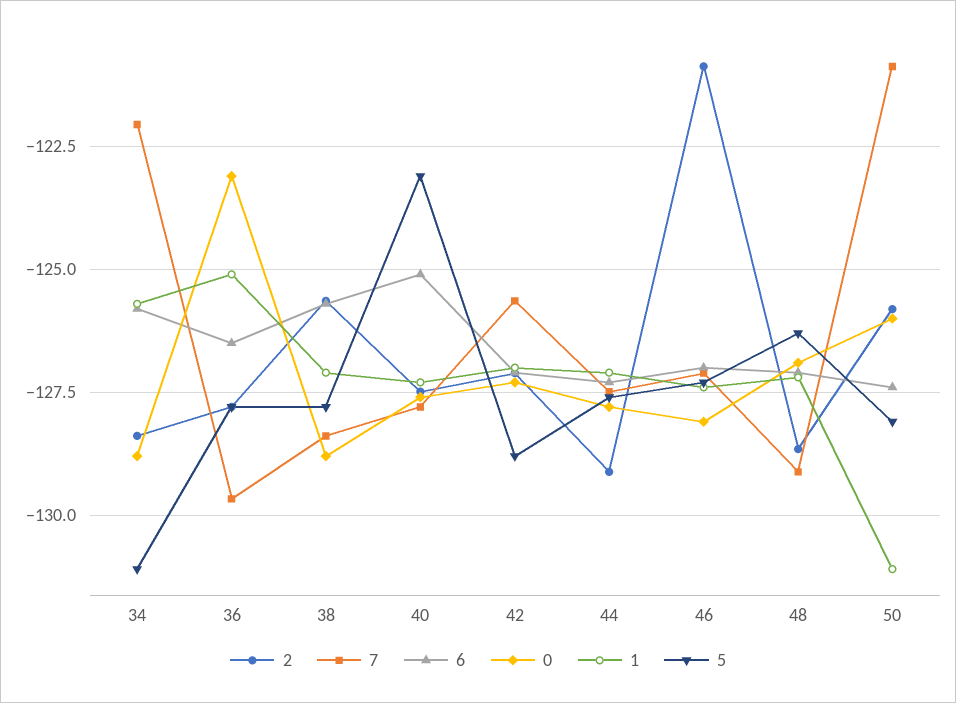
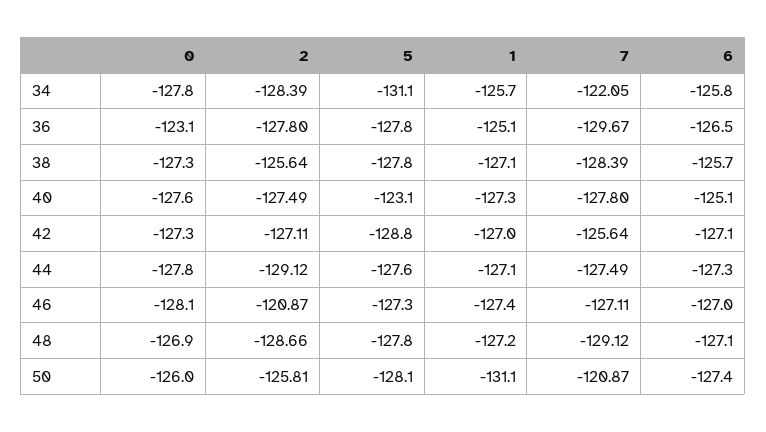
  {
    "2": {
      "34": -128.39,
      "36": -127.8,
      "38": -125.64,
      "40": -127.49,
      "42": -127.11,
      "44": -129.12,
      "46": -120.87,
      "48": -128.66,
      "50": -125.81
    },
    "7": {
      "34": -122.05,
      "36": -129.67,
      "38": -128.39,
      "40": -127.8,
      "42": -125.64,
      "44": -127.49,
      "46": -127.11,
      "48": -129.12,
      "50": -120.87
    },
    "6": {
      "34": -125.8,
      "36": -126.5,
      "38": -125.7,
      "40": -125.1,
      "42": -127.1,
      "44": -127.3,
      "46": -127,
      "48": -127.1,
      "50": -127.4
    },
    "0": {
-     "34": -128.75,
+     "34": -127.8,
      "36": -123.1,
-     "38": -128.75,
+     "38": -127.3,
      "40": -127.6,
      "42": -127.3,
      "44": -127.8,
      "46": -128.1,
      "48": -126.9,
      "50": -126
    },
    "1": {
      "34": -125.7,
      "36": -125.1,
      "38": -127.1,
      "40": -127.3,
      "42": -127,
      "44": -127.1,
      "46": -127.4,
      "48": -127.2,
      "50": -131.1
    },
    "5": {
      "34": -131.1,
      "36": -127.8,
      "38": -127.8,
      "40": -123.1,
      "42": -128.8,
      "44": -127.6,
      "46": -127.3,
-     "48": -126.25,
+     "48": -127.8,
      "50": -128.1
    }
  }

